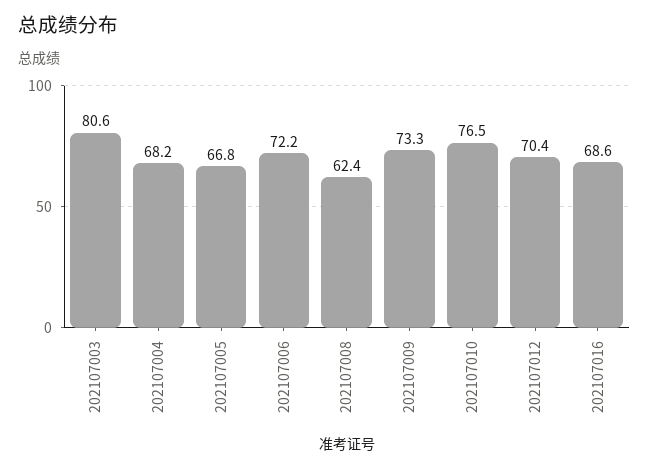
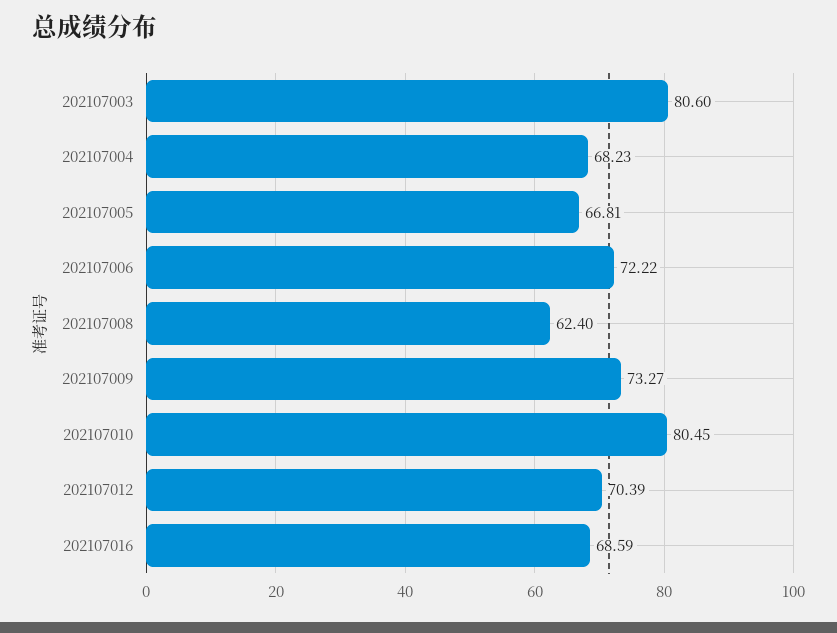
  {
    "202107003": 80.6,
    "202107004": 68.23,
    "202107005": 66.81,
    "202107006": 72.22,
    "202107008": 62.4,
    "202107009": 73.27,
-   "202107010": 76.5,
+   "202107010": 80.45,
    "202107012": 70.39,
    "202107016": 68.59
  }

